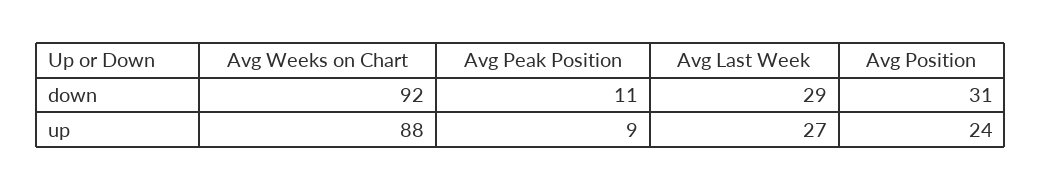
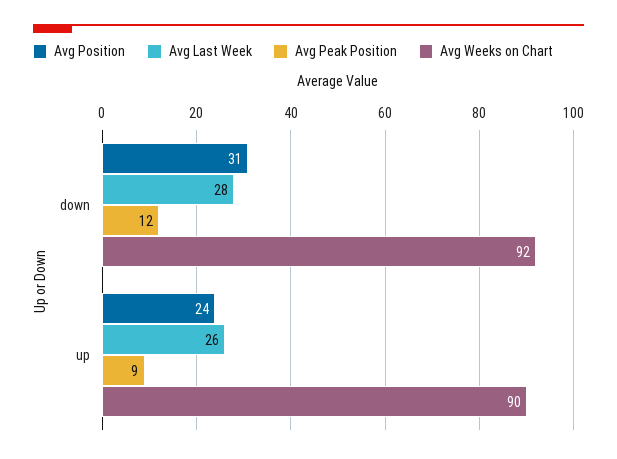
  {
    "Avg Weeks on Chart": {
      "down": 92,
-     "up": 88
+     "up": 90
    },
    "Avg Peak Position": {
-     "down": 11,
+     "down": 12,
      "up": 9
    },
    "Avg Last Week": {
-     "down": 29,
+     "down": 28,
-     "up": 27
+     "up": 26
    },
    "Avg Position": {
      "down": 31,
      "up": 24
    }
  }

